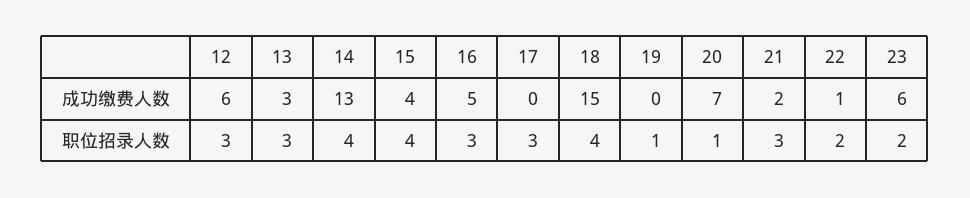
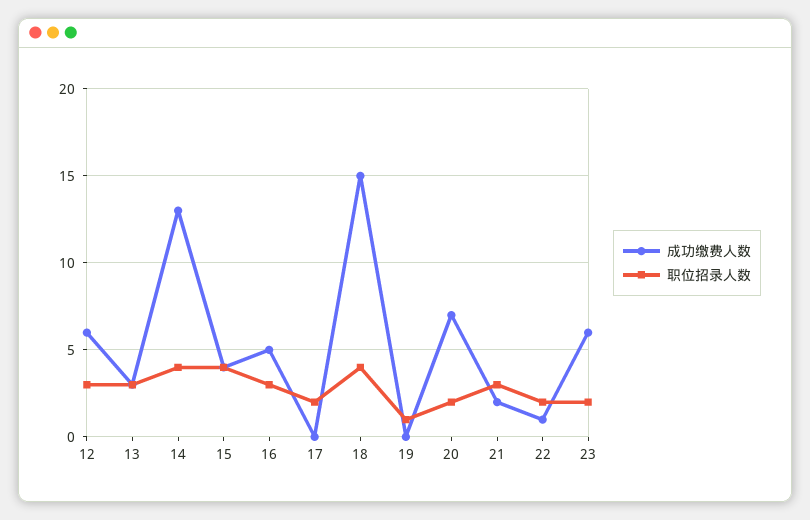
  {
    "成功缴费人数": {
      "12": 6,
      "13": 3,
      "14": 13,
      "15": 4,
      "16": 5,
      "17": 0,
      "18": 15,
      "19": 0,
      "20": 7,
      "21": 2,
      "22": 1,
      "23": 6
    },
    "职位招录人数": {
      "12": 3,
      "13": 3,
      "14": 4,
      "15": 4,
      "16": 3,
-     "17": 3,
+     "17": 2,
      "18": 4,
      "19": 1,
-     "20": 1,
+     "20": 2,
      "21": 3,
      "22": 2,
      "23": 2
    }
  }

